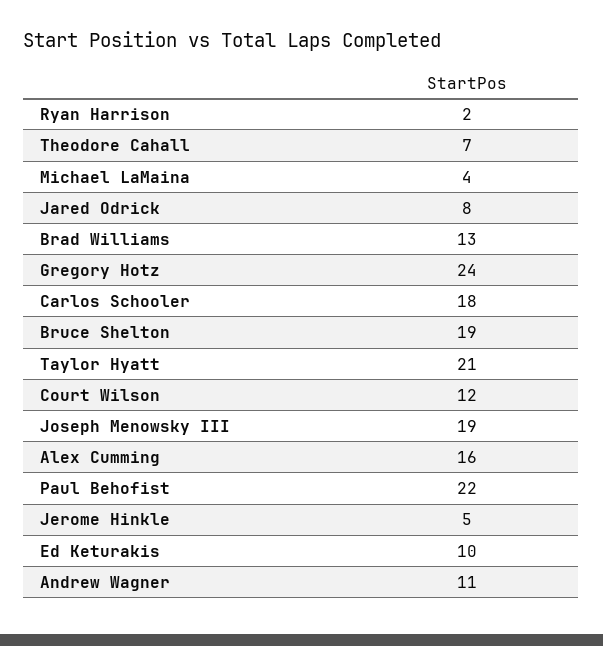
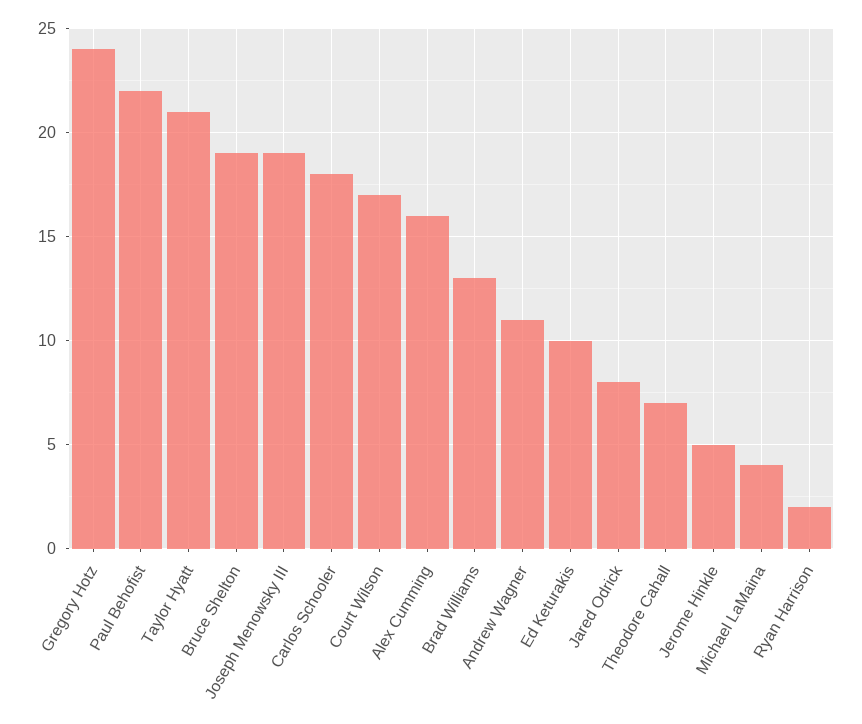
  {
    "Ryan Harrison": 2,
    "Theodore Cahall": 7,
    "Michael LaMaina": 4,
    "Jared Odrick": 8,
    "Brad Williams": 13,
    "Gregory Hotz": 24,
    "Carlos Schooler": 18,
    "Bruce Shelton": 19,
    "Taylor Hyatt": 21,
-   "Court Wilson": 12,
+   "Court Wilson": 17,
    "Joseph Menowsky III": 19,
    "Alex Cumming": 16,
    "Paul Behofist": 22,
    "Jerome Hinkle": 5,
    "Ed Keturakis": 10,
    "Andrew Wagner": 11
  }

